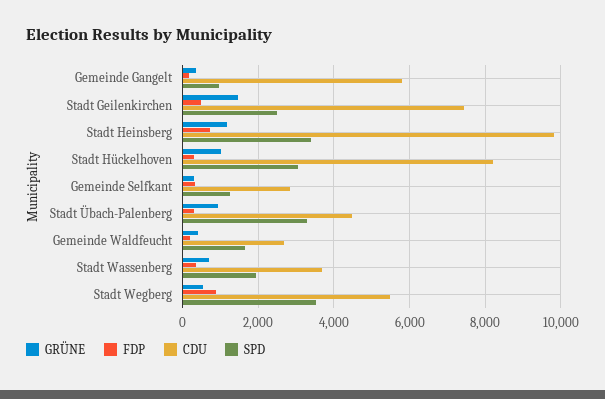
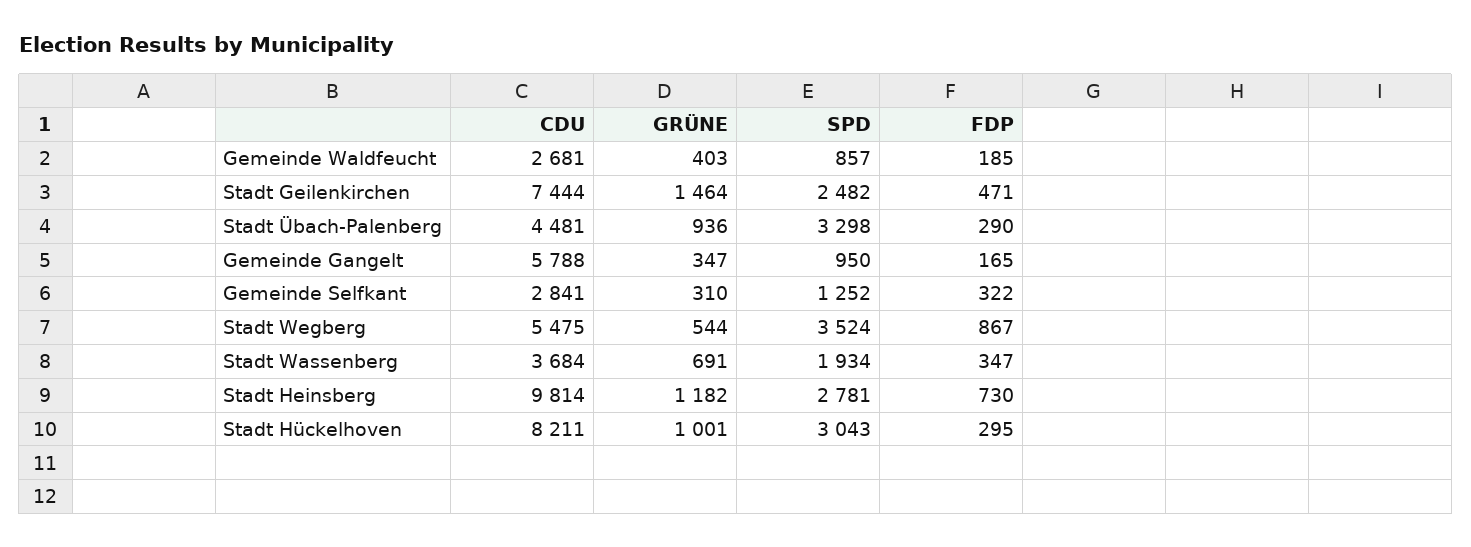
  {
    "GRÜNE": {
      "Gemeinde Gangelt": 347,
      "Stadt Geilenkirchen": 1464,
      "Stadt Heinsberg": 1182,
      "Stadt Hückelhoven": 1001,
      "Gemeinde Selfkant": 310,
      "Stadt Übach-Palenberg": 936,
      "Gemeinde Waldfeucht": 403,
      "Stadt Wassenberg": 691,
      "Stadt Wegberg": 544
    },
    "FDP": {
      "Gemeinde Gangelt": 165,
      "Stadt Geilenkirchen": 471,
      "Stadt Heinsberg": 730,
      "Stadt Hückelhoven": 295,
      "Gemeinde Selfkant": 322,
      "Stadt Übach-Palenberg": 290,
      "Gemeinde Waldfeucht": 185,
      "Stadt Wassenberg": 347,
      "Stadt Wegberg": 867
    },
    "CDU": {
      "Gemeinde Gangelt": 5788,
      "Stadt Geilenkirchen": 7444,
      "Stadt Heinsberg": 9814,
      "Stadt Hückelhoven": 8211,
      "Gemeinde Selfkant": 2841,
      "Stadt Übach-Palenberg": 4481,
      "Gemeinde Waldfeucht": 2681,
      "Stadt Wassenberg": 3684,
      "Stadt Wegberg": 5475
    },
    "SPD": {
      "Gemeinde Gangelt": 950,
      "Stadt Geilenkirchen": 2482,
-     "Stadt Heinsberg": 3400,
+     "Stadt Heinsberg": 2781,
      "Stadt Hückelhoven": 3043,
      "Gemeinde Selfkant": 1252,
      "Stadt Übach-Palenberg": 3298,
-     "Gemeinde Waldfeucht": 1600,
+     "Gemeinde Waldfeucht": 857,
      "Stadt Wassenberg": 1934,
      "Stadt Wegberg": 3524
    }
  }

